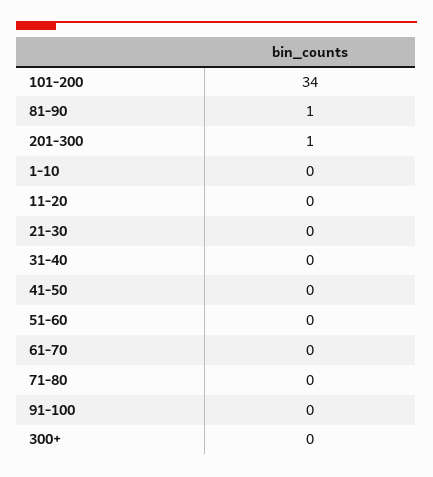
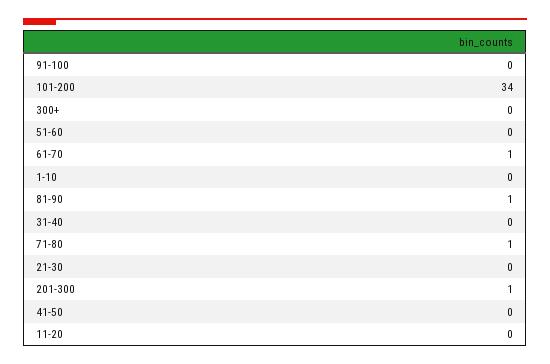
  {
    "101-200": 34,
    "81-90": 1,
    "201-300": 1,
    "1-10": 0,
    "11-20": 0,
    "21-30": 0,
    "31-40": 0,
    "41-50": 0,
    "51-60": 0,
-   "61-70": 0,
+   "61-70": 1,
-   "71-80": 0,
+   "71-80": 1,
    "91-100": 0,
    "300+": 0
  }

